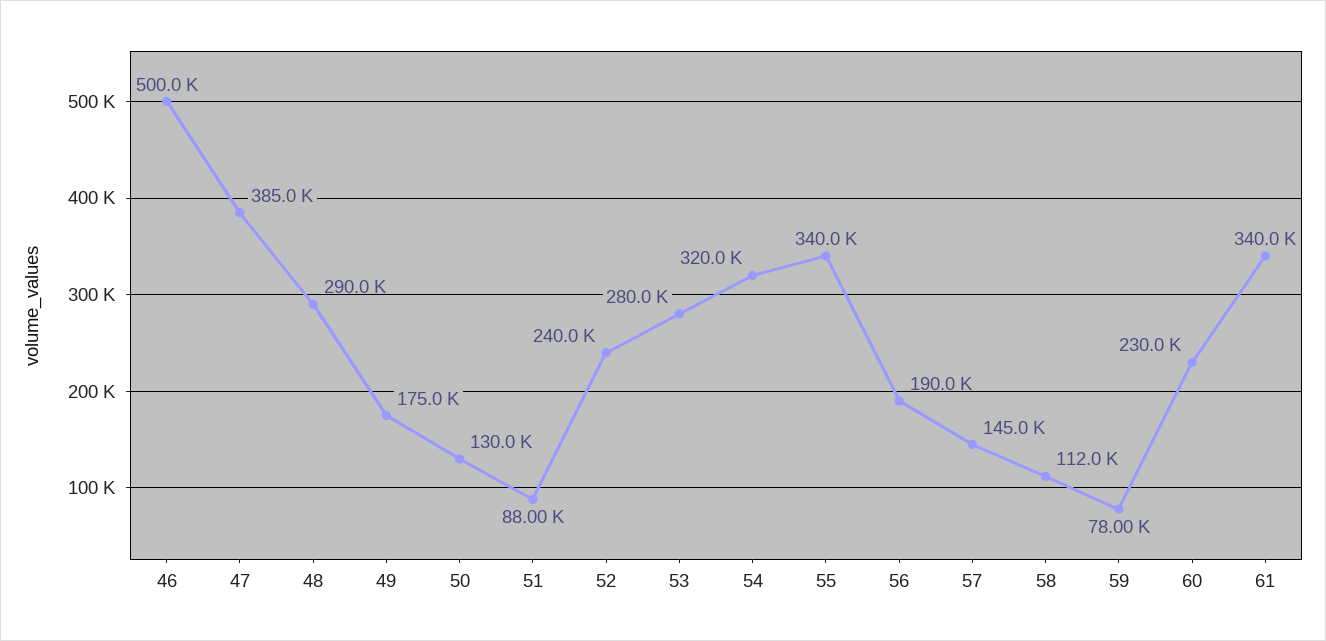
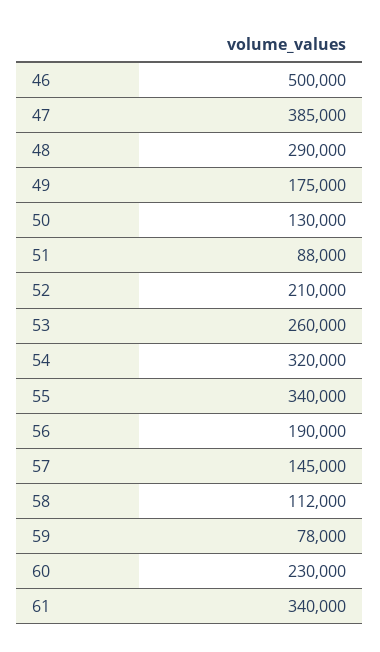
  {
    "46": 500000,
    "47": 385000,
    "48": 290000,
    "49": 175000,
    "50": 130000,
    "51": 88000,
-   "52": 240000,
+   "52": 210000,
-   "53": 280000,
+   "53": 260000,
    "54": 320000,
    "55": 340000,
    "56": 190000,
    "57": 145000,
    "58": 112000,
    "59": 78000,
    "60": 230000,
    "61": 340000
  }

